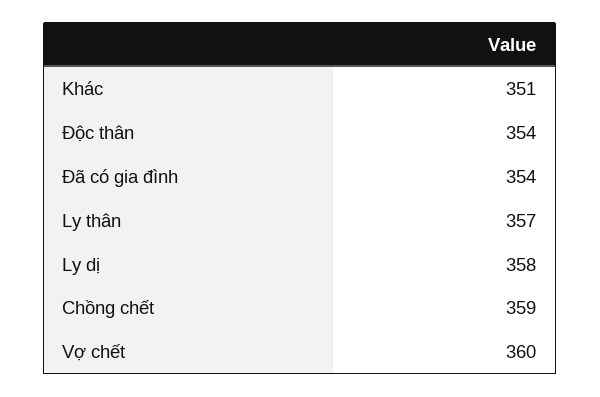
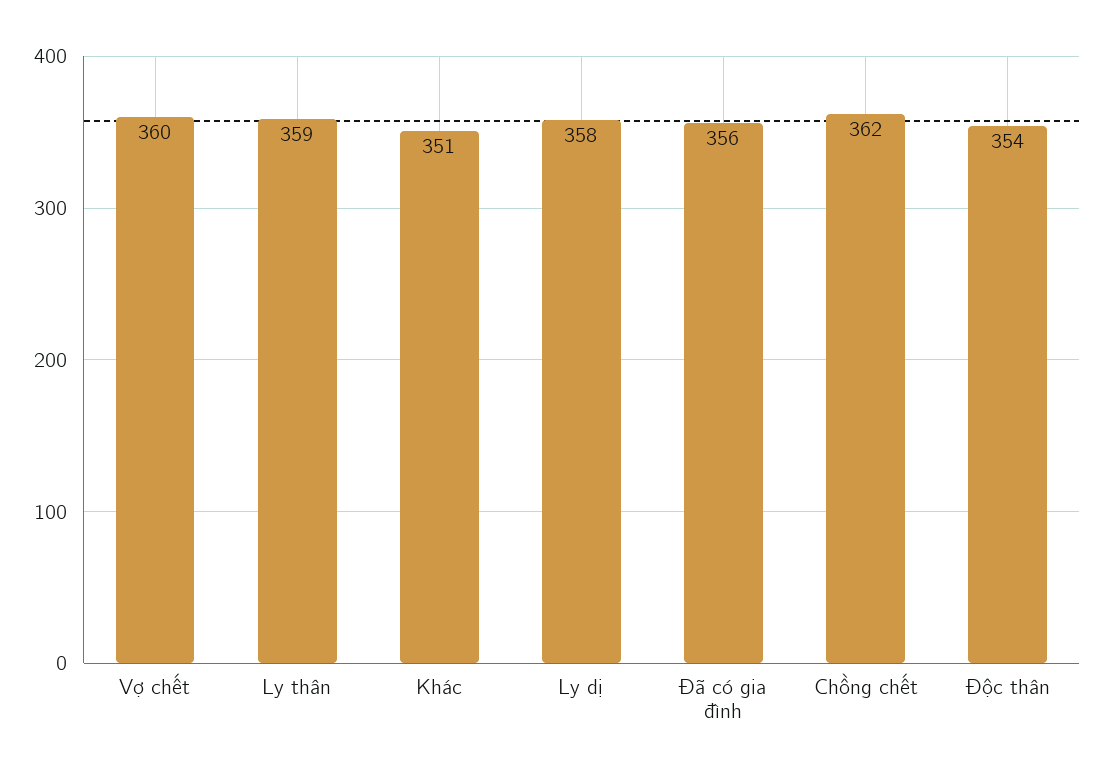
  {
    "Khác": 351,
    "Độc thân": 354,
-   "Đã có gia đình": 354,
+   "Đã có gia đình": 356,
-   "Ly thân": 357,
+   "Ly thân": 359,
    "Ly dị": 358,
-   "Chồng chết": 359,
+   "Chồng chết": 362,
    "Vợ chết": 360
  }

